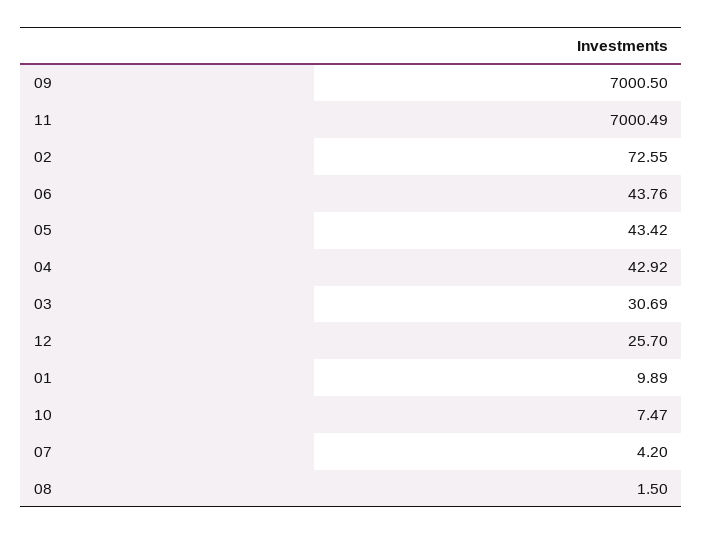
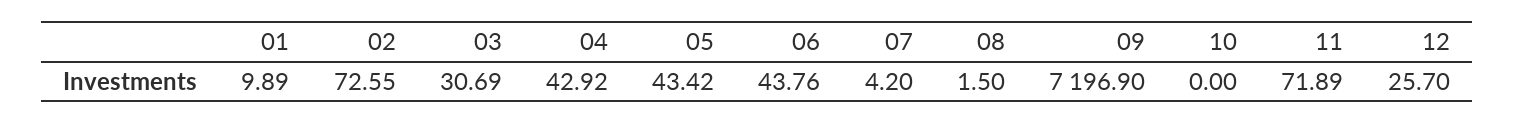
  {
-   "09": 7000.5,
+   "09": 7196.9,
-   "11": 7000.49,
+   "11": 71.89,
    "02": 72.55,
    "06": 43.76,
    "05": 43.42,
    "04": 42.92,
    "03": 30.69,
    "12": 25.7,
    "01": 9.89,
-   "10": 7.47,
+   "10": 0,
    "07": 4.2,
    "08": 1.5
  }

